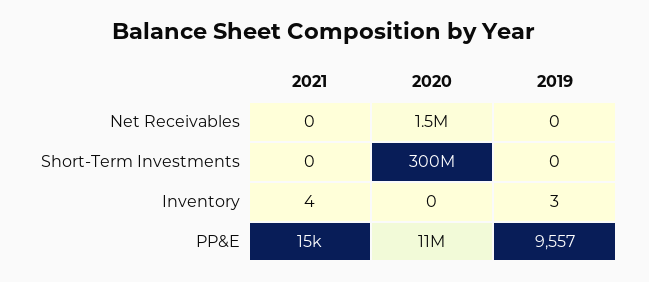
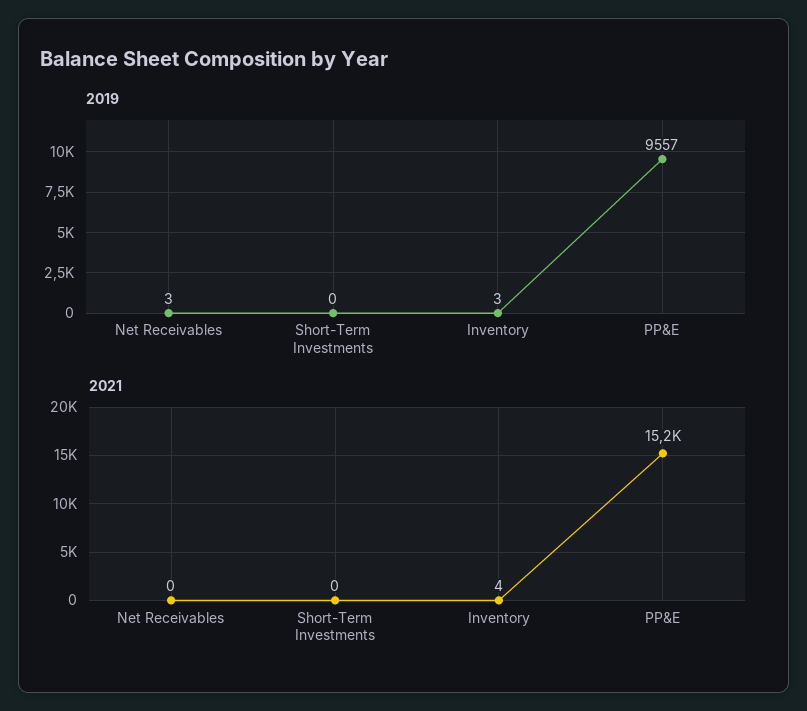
  {
    "2021": {
      "Net Receivables": 0,
      "Short-Term Investments": 0,
      "Inventory": 4,
      "PP&E": 15200
    },
-   "2020": {
-     "Net Receivables": 1500000,
-     "Short-Term Investments": 300000000,
-     "Inventory": 0,
-     "PP&E": 11000000
-   },
    "2019": {
-     "Net Receivables": 0,
+     "Net Receivables": 3,
      "Short-Term Investments": 0,
      "Inventory": 3,
      "PP&E": 9557
    }
  }

